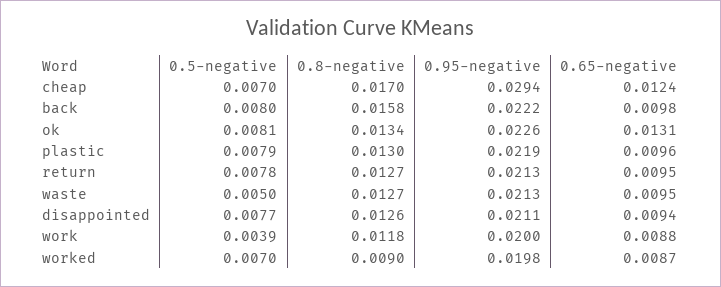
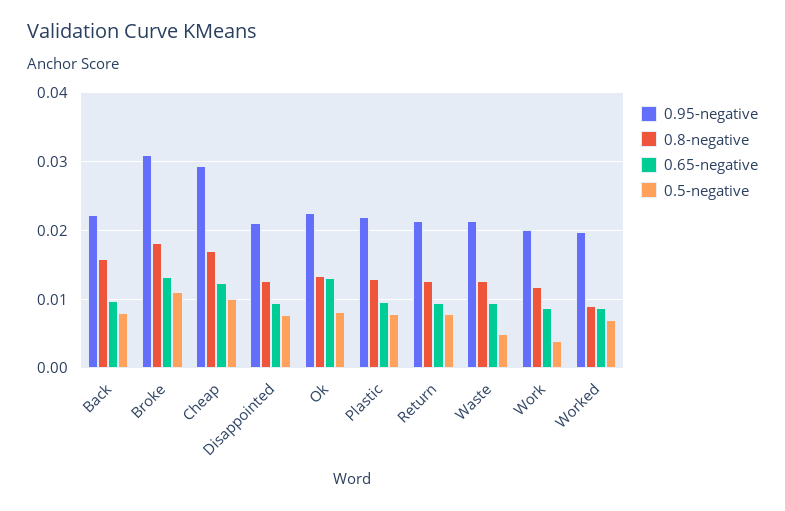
  {
    "0.5-negative": {
-     "cheap": 0.007,
+     "cheap": 0.01,
      "back": 0.008,
      "ok": 0.0081,
      "plastic": 0.0079,
      "return": 0.0078,
      "waste": 0.005,
      "disappointed": 0.0077,
      "work": 0.0039,
-     "worked": 0.007
+     "worked": 0.007,
+     "Broke": 0.011
    },
    "0.8-negative": {
      "cheap": 0.017,
      "back": 0.0158,
      "ok": 0.0134,
      "plastic": 0.013,
      "return": 0.0127,
      "waste": 0.0127,
      "disappointed": 0.0126,
      "work": 0.0118,
-     "worked": 0.009
+     "worked": 0.009,
+     "Broke": 0.018
    },
    "0.95-negative": {
      "cheap": 0.0294,
      "back": 0.0222,
      "ok": 0.0226,
      "plastic": 0.0219,
      "return": 0.0213,
      "waste": 0.0213,
      "disappointed": 0.0211,
      "work": 0.02,
-     "worked": 0.0198
+     "worked": 0.0198,
+     "Broke": 0.031
    },
    "0.65-negative": {
      "cheap": 0.0124,
      "back": 0.0098,
      "ok": 0.0131,
      "plastic": 0.0096,
      "return": 0.0095,
      "waste": 0.0095,
      "disappointed": 0.0094,
      "work": 0.0088,
-     "worked": 0.0087
+     "worked": 0.0087,
+     "Broke": 0.013
    }
  }

